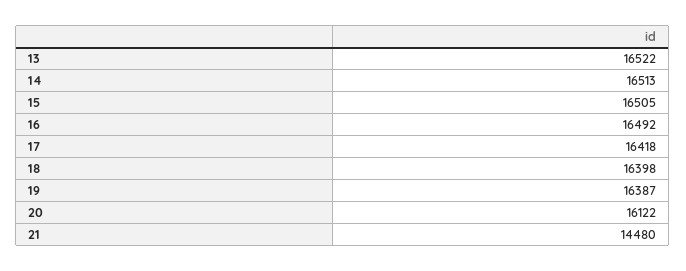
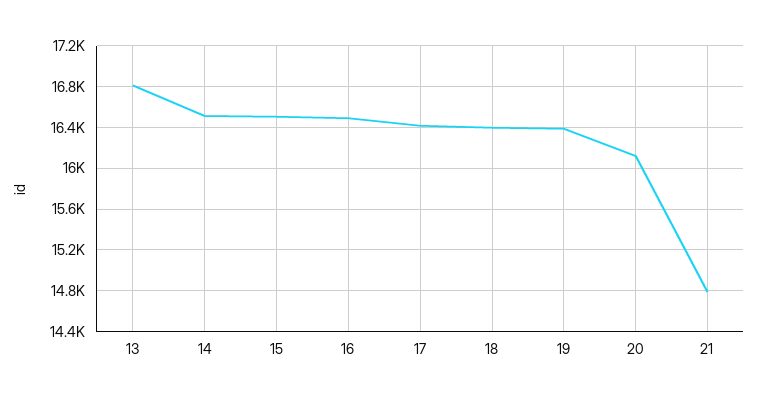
  {
-   "13": 16522,
+   "13": 16800,
    "14": 16513,
    "15": 16505,
    "16": 16492,
    "17": 16418,
    "18": 16398,
    "19": 16387,
    "20": 16122,
-   "21": 14480
+   "21": 14800
  }

